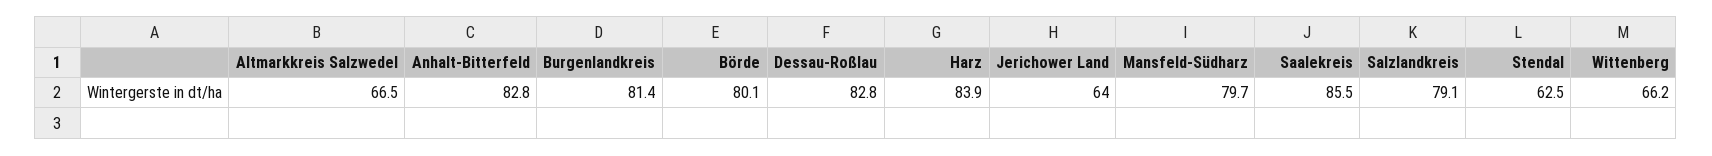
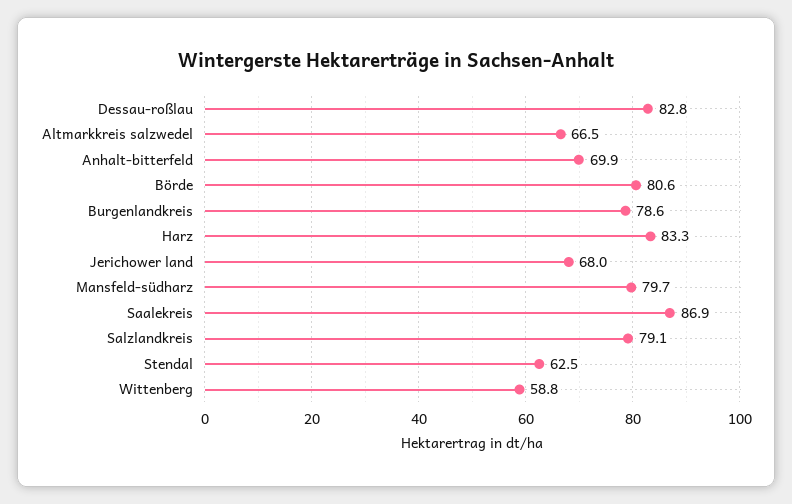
  {
    "Altmarkkreis Salzwedel": 66.5,
-   "Anhalt-Bitterfeld": 82.8,
+   "Anhalt-Bitterfeld": 69.9,
-   "Burgenlandkreis": 81.4,
+   "Burgenlandkreis": 78.6,
-   "Börde": 80.1,
+   "Börde": 80.6,
    "Dessau-Roßlau": 82.8,
-   "Harz": 83.9,
+   "Harz": 83.3,
-   "Jerichower Land": 64,
+   "Jerichower Land": 68,
    "Mansfeld-Südharz": 79.7,
-   "Saalekreis": 85.5,
+   "Saalekreis": 86.9,
    "Salzlandkreis": 79.1,
    "Stendal": 62.5,
-   "Wittenberg": 66.2
+   "Wittenberg": 58.8
  }

